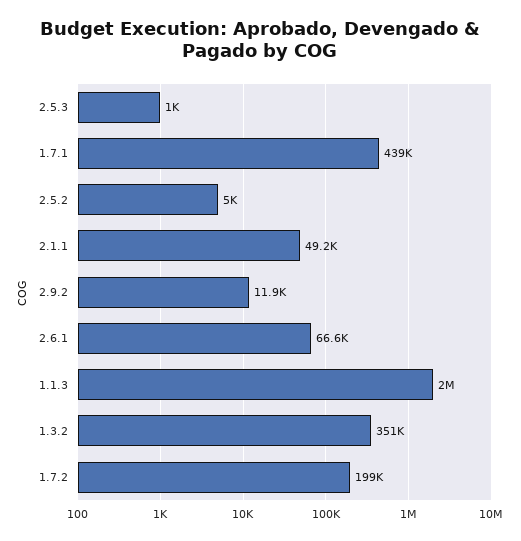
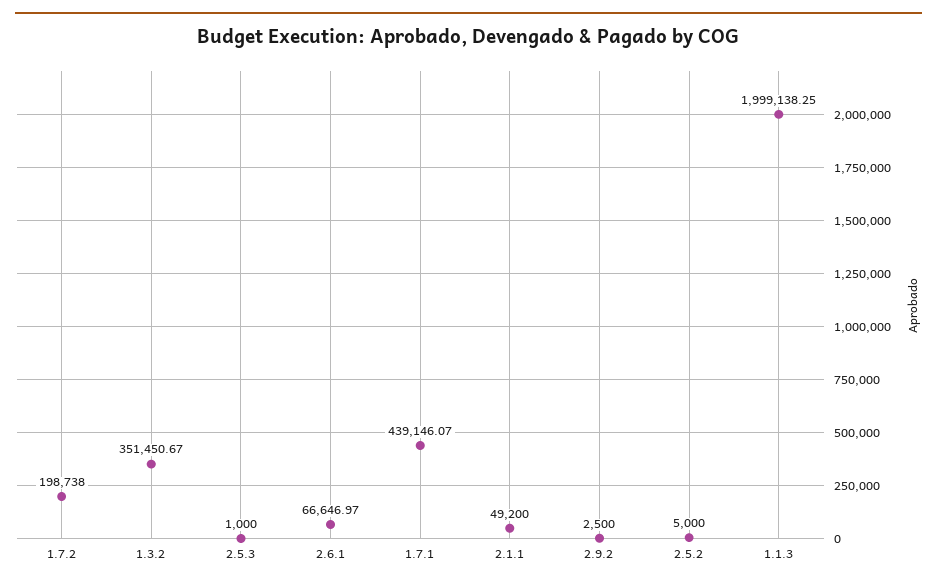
  {
    "2.5.3": 1000,
    "1.7.1": 439146.07,
    "2.5.2": 5000,
    "2.1.1": 49200,
-   "2.9.2": 11900,
+   "2.9.2": 2500,
    "2.6.1": 66646.97,
    "1.1.3": 1999138.25,
    "1.3.2": 351450.67,
    "1.7.2": 198738
  }

